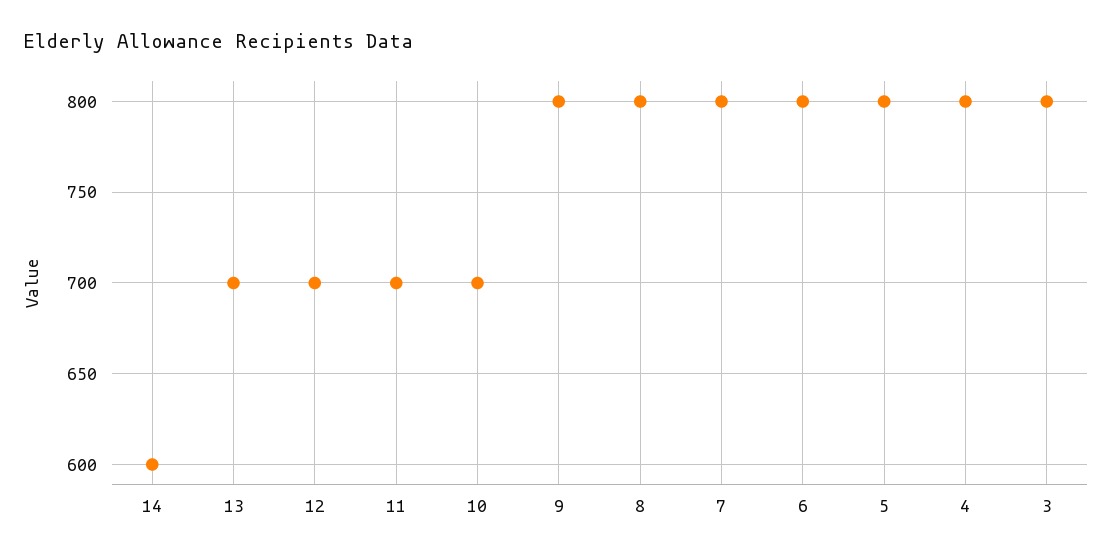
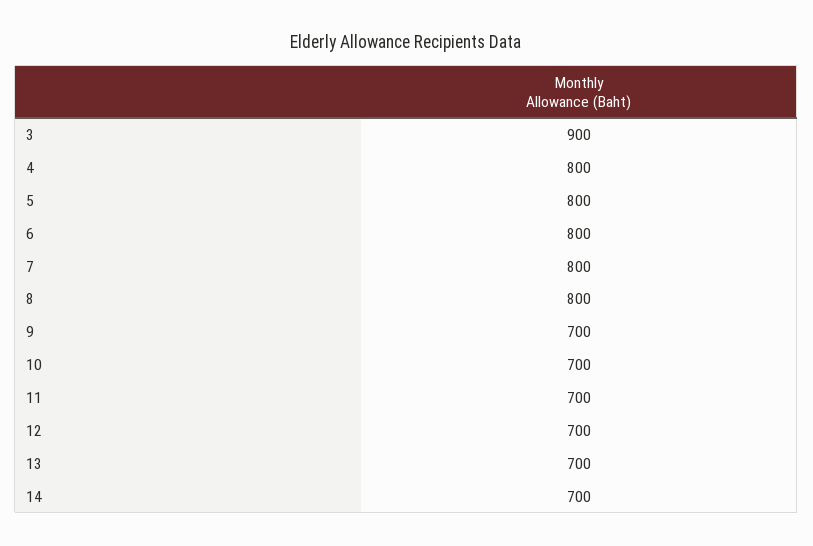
  {
-   "14": 600,
+   "14": 700,
    "13": 700,
    "12": 700,
    "11": 700,
    "10": 700,
-   "9": 800,
+   "9": 700,
    "8": 800,
    "7": 800,
    "6": 800,
    "5": 800,
    "4": 800,
-   "3": 800
+   "3": 900
  }

